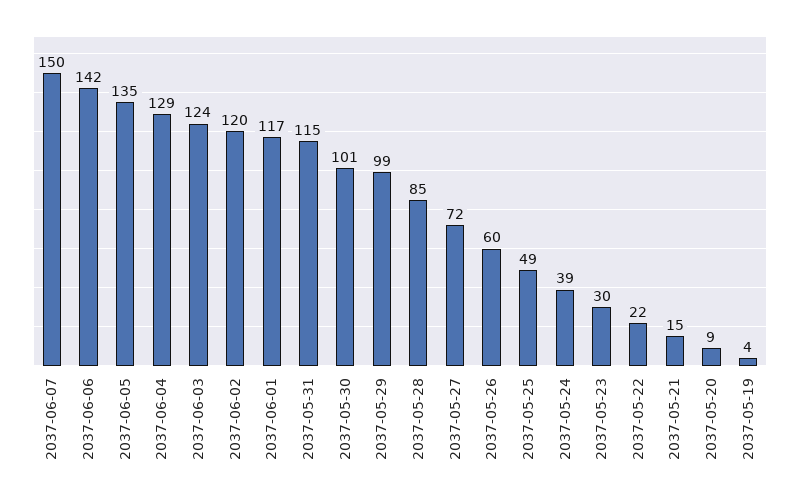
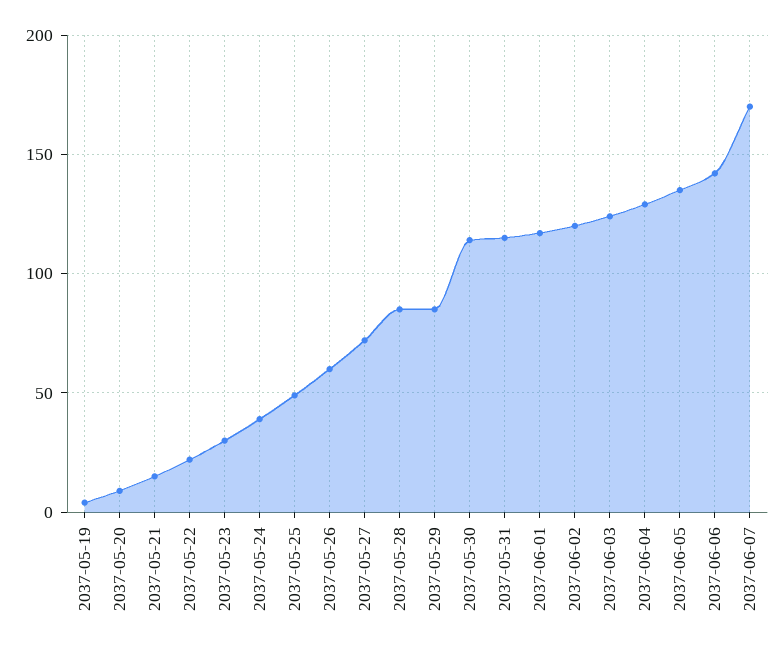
  {
-   "2037-06-07": 150,
+   "2037-06-07": 170,
    "2037-06-06": 142,
    "2037-06-05": 135,
    "2037-06-04": 129,
    "2037-06-03": 124,
    "2037-06-02": 120,
    "2037-06-01": 117,
    "2037-05-31": 115,
-   "2037-05-30": 101,
+   "2037-05-30": 115,
-   "2037-05-29": 99,
+   "2037-05-29": 85,
    "2037-05-28": 85,
    "2037-05-27": 72,
    "2037-05-26": 60,
    "2037-05-25": 49,
    "2037-05-24": 39,
    "2037-05-23": 30,
    "2037-05-22": 22,
    "2037-05-21": 15,
    "2037-05-20": 9,
    "2037-05-19": 4
  }

